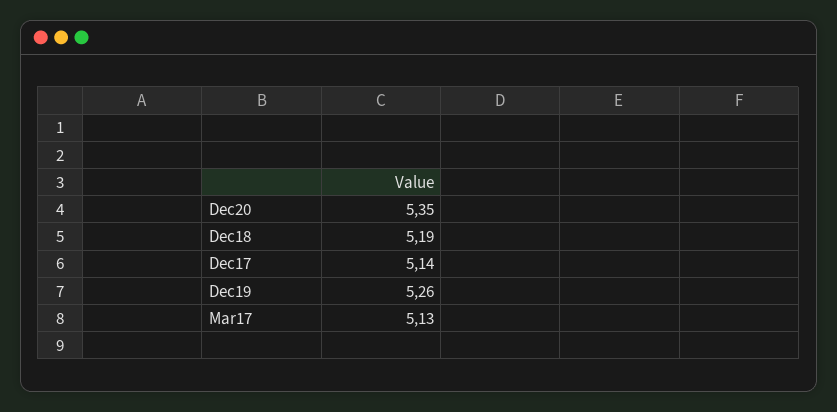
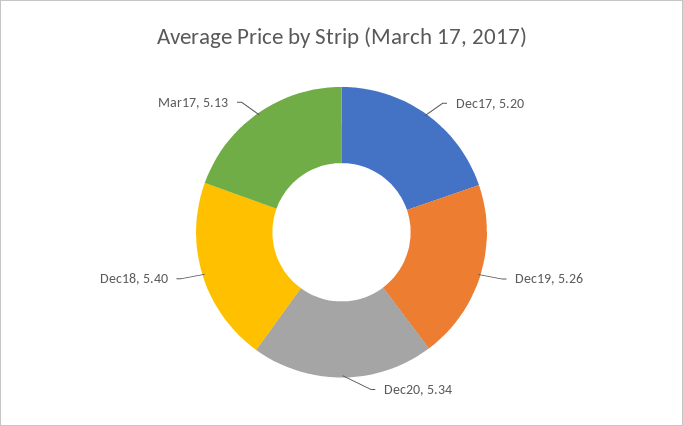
  {
-   "Dec20": 5.35,
+   "Dec20": 5.34,
-   "Dec18": 5.19,
+   "Dec18": 5.4,
-   "Dec17": 5.14,
+   "Dec17": 5.2,
    "Dec19": 5.26,
    "Mar17": 5.13
  }

